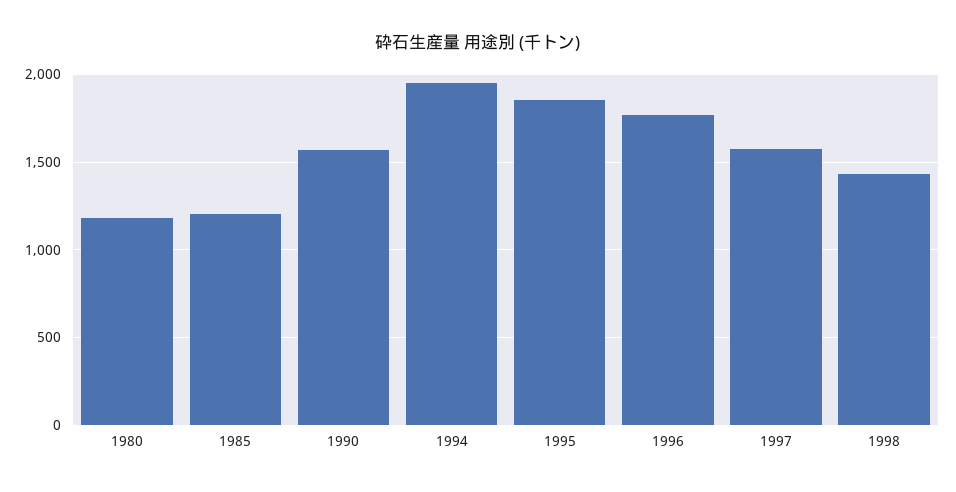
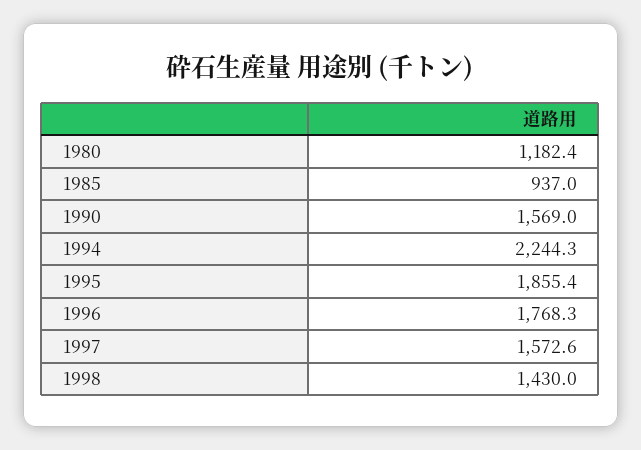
  {
    "1980": 1182.4,
-   "1985": 1200,
+   "1985": 937,
    "1990": 1569,
-   "1994": 1950,
+   "1994": 2244.3,
    "1995": 1855.4,
    "1996": 1768.3,
    "1997": 1572.6,
    "1998": 1430
  }

